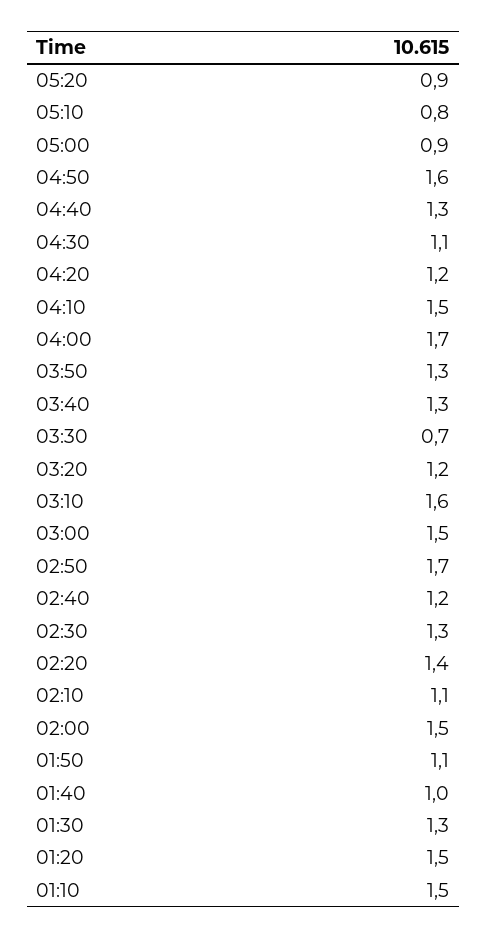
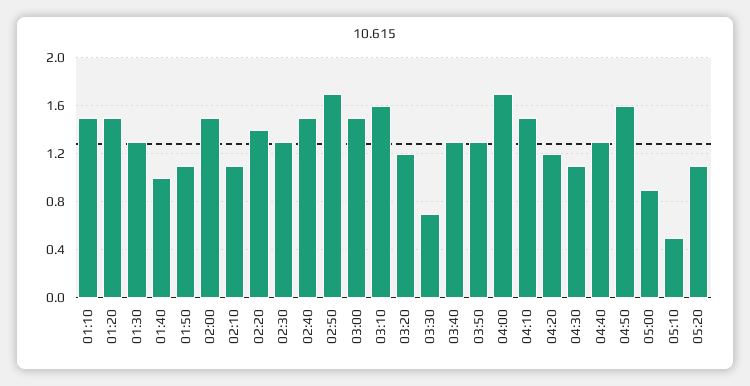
  {
-   "05:20": 0.9,
+   "05:20": 1.1,
-   "05:10": 0.8,
+   "05:10": 0.5,
    "05:00": 0.9,
    "04:50": 1.6,
    "04:40": 1.3,
    "04:30": 1.1,
    "04:20": 1.2,
    "04:10": 1.5,
    "04:00": 1.7,
    "03:50": 1.3,
    "03:40": 1.3,
    "03:30": 0.7,
    "03:20": 1.2,
    "03:10": 1.6,
    "03:00": 1.5,
    "02:50": 1.7,
-   "02:40": 1.2,
+   "02:40": 1.5,
    "02:30": 1.3,
    "02:20": 1.4,
    "02:10": 1.1,
    "02:00": 1.5,
    "01:50": 1.1,
    "01:40": 1,
    "01:30": 1.3,
    "01:20": 1.5,
    "01:10": 1.5
  }

